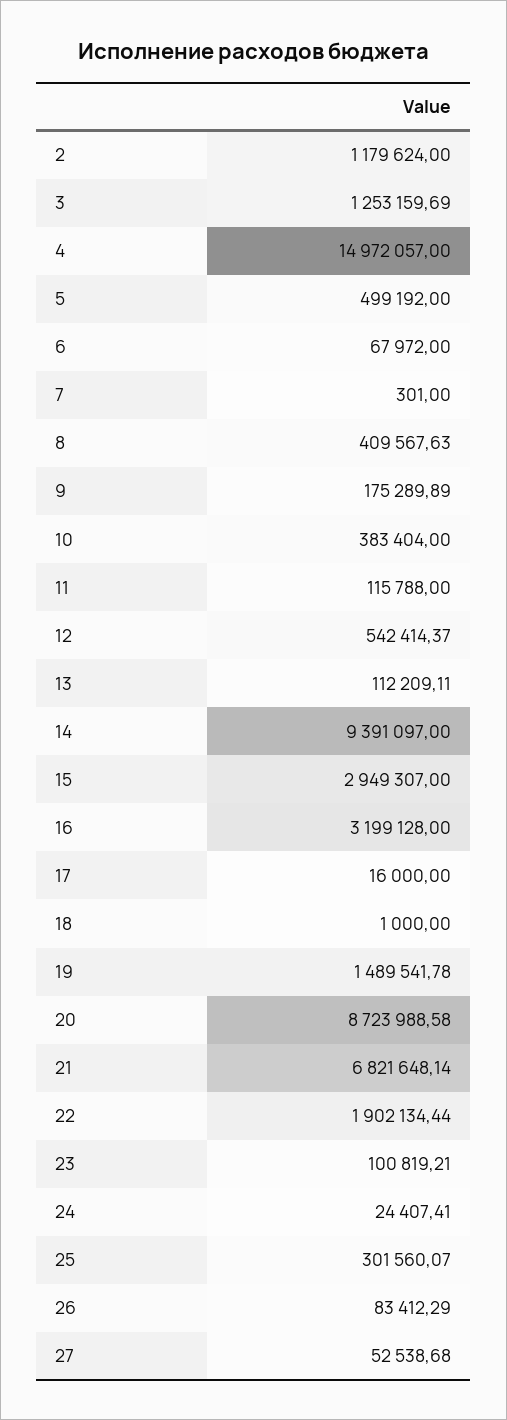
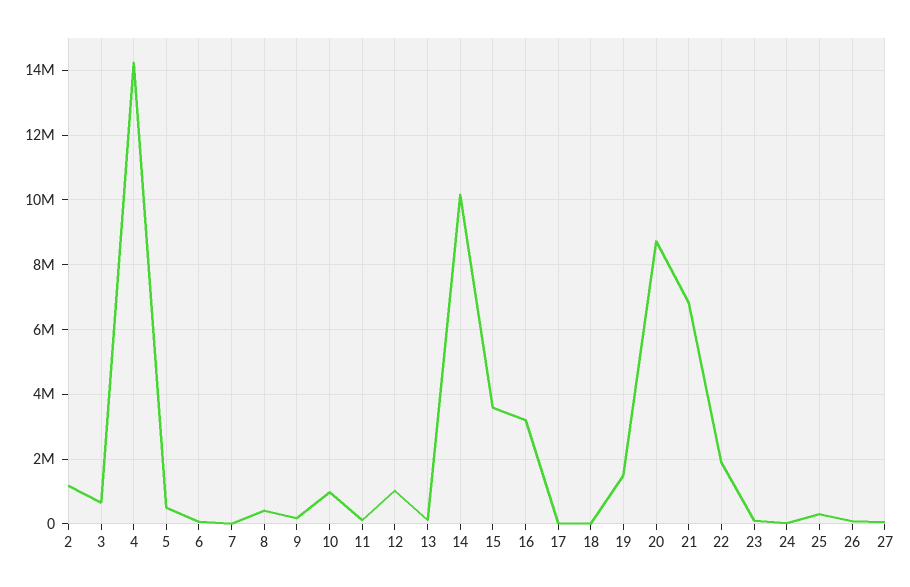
  {
    "2": 1179624,
-   "3": 1253159.69,
+   "3": 600000,
-   "4": 14972057,
+   "4": 14200000,
    "5": 499192,
    "6": 67972,
    "7": 301,
    "8": 409567.63,
    "9": 175289.89,
-   "10": 383404,
+   "10": 1000000,
    "11": 115788,
-   "12": 542414.37,
+   "12": 1000000,
    "13": 112209.11,
-   "14": 9391097,
+   "14": 10200000,
-   "15": 2949307,
+   "15": 3600000,
    "16": 3199128,
    "17": 16000,
    "18": 1000,
    "19": 1489541.78,
    "20": 8723988.58,
    "21": 6821648.14,
    "22": 1902134.44,
    "23": 100819.21,
    "24": 24407.41,
    "25": 301560.07,
    "26": 83412.29,
    "27": 52538.68
  }

